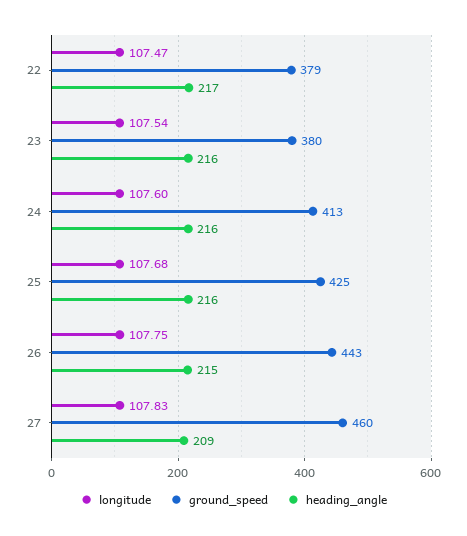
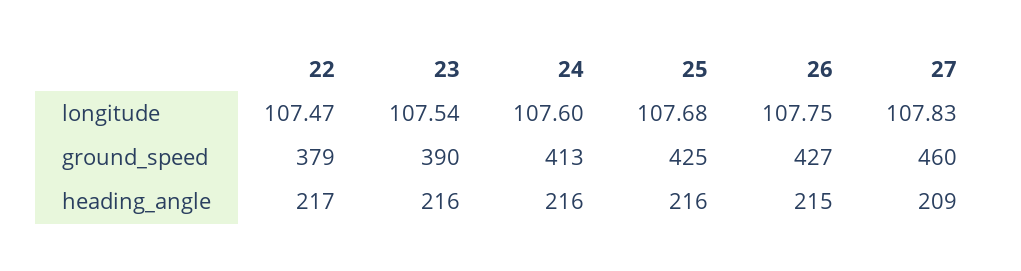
  {
    "longitude": {
      "22": 107.47,
      "23": 107.54,
      "24": 107.6,
      "25": 107.68,
      "26": 107.75,
      "27": 107.83
    },
    "ground_speed": {
      "22": 379,
-     "23": 380,
+     "23": 390,
      "24": 413,
      "25": 425,
-     "26": 443,
+     "26": 427,
      "27": 460
    },
    "heading_angle": {
      "22": 217,
      "23": 216,
      "24": 216,
      "25": 216,
      "26": 215,
      "27": 209
    }
  }

